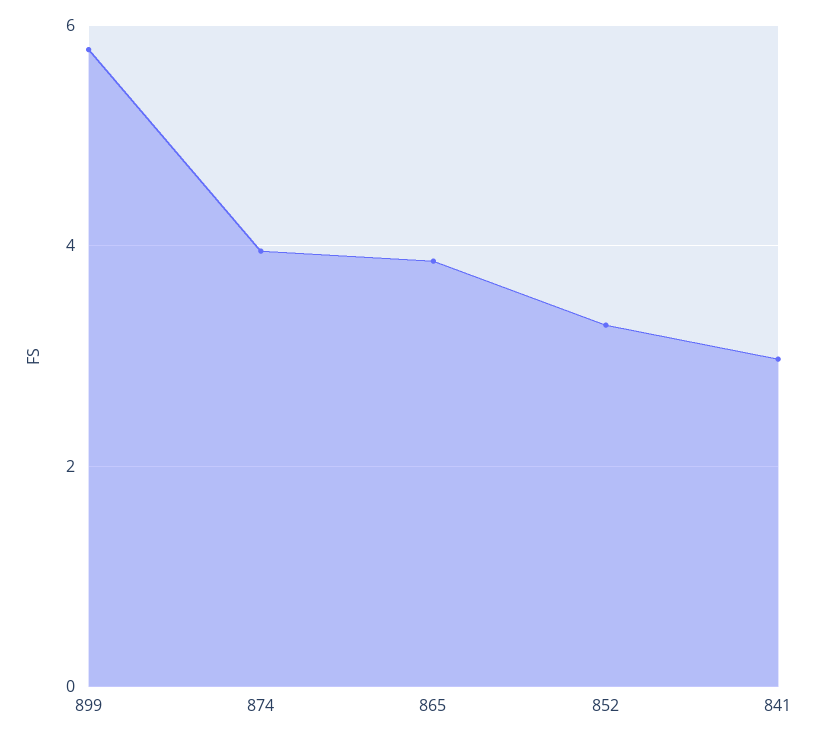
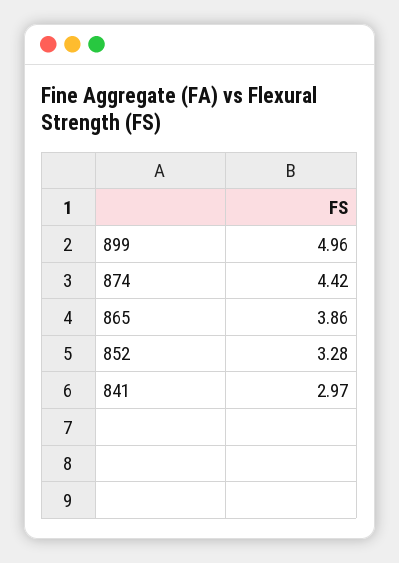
  {
-   "899": 5.8,
+   "899": 4.96,
-   "874": 4,
+   "874": 4.42,
    "865": 3.86,
    "852": 3.28,
    "841": 2.97
  }

